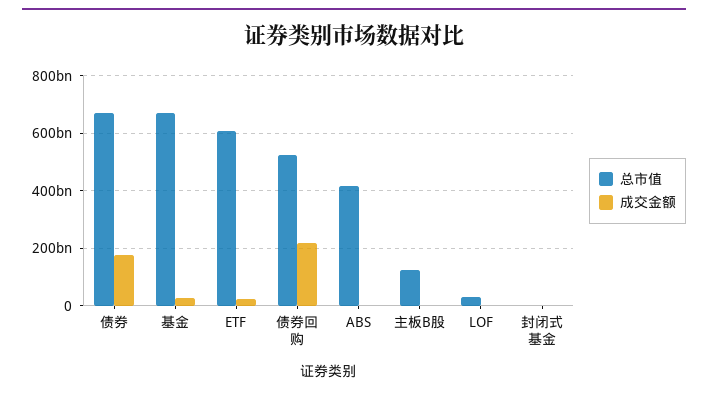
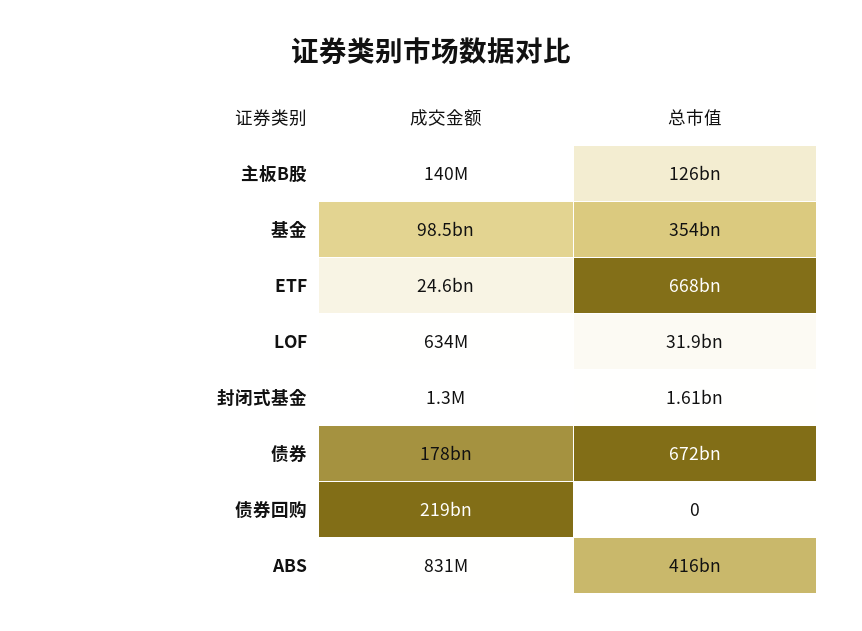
  {
    "总市值": {
      "债券": 672000000000,
-     "基金": 675000000000,
+     "基金": 354000000000,
-     "ETF": 600000000000,
+     "ETF": 668000000000,
-     "债券回购": 525000000000,
+     "债券回购": 0,
      "ABS": 416000000000,
      "主板B股": 126000000000,
      "LOF": 31900000000,
      "封闭式基金": 1610000000
    },
    "成交金额": {
      "债券": 178000000000,
-     "基金": 25000000000,
+     "基金": 98500000000,
      "ETF": 24600000000,
      "债券回购": 219000000000,
      "ABS": 831000000,
      "主板B股": 140000000,
      "LOF": 634000000,
      "封闭式基金": 1300000
    }
  }

